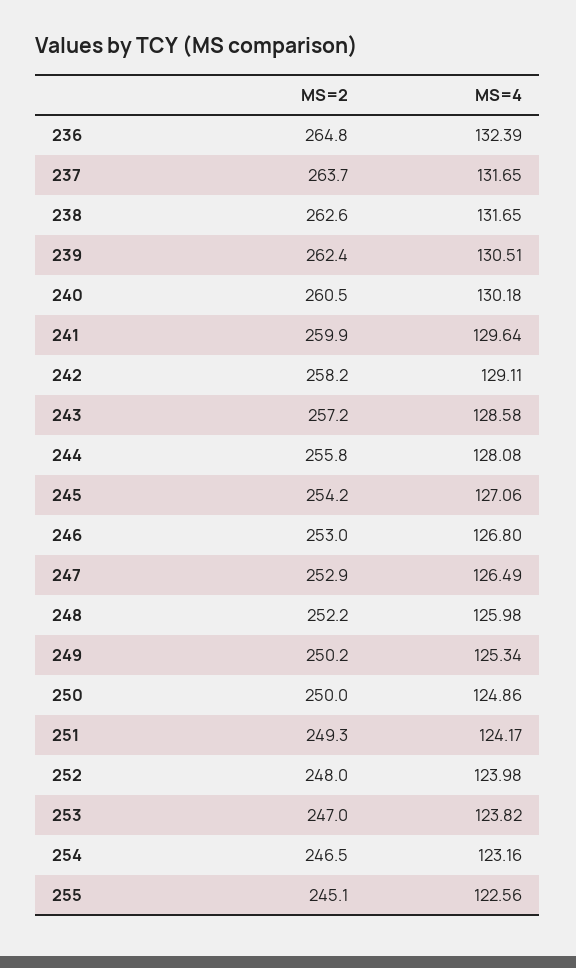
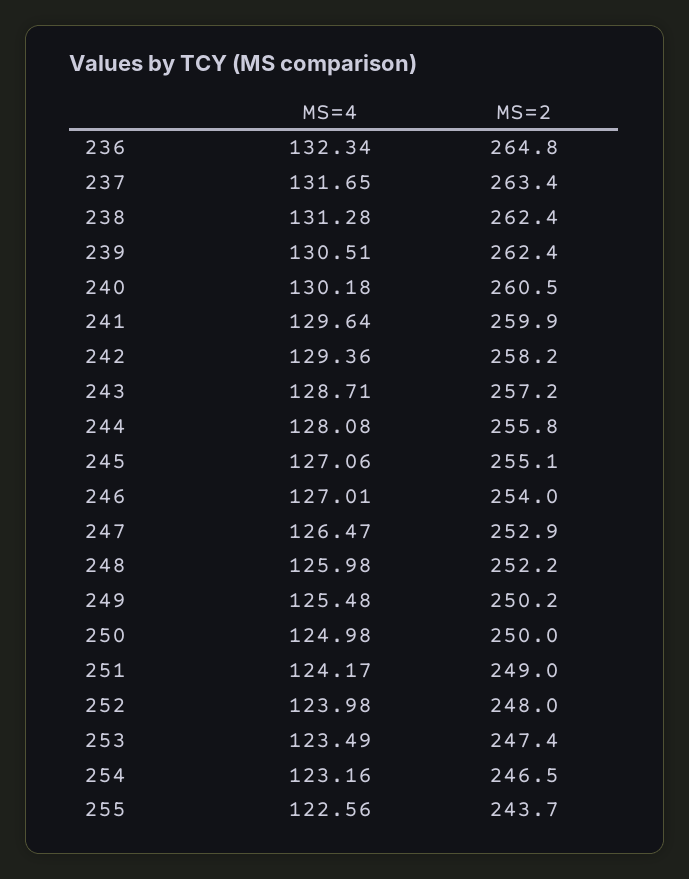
  {
    "MS=2": {
      "236": 264.8,
-     "237": 263.7,
+     "237": 263.4,
-     "238": 262.6,
+     "238": 262.4,
      "239": 262.4,
      "240": 260.5,
      "241": 259.9,
      "242": 258.2,
      "243": 257.2,
      "244": 255.8,
-     "245": 254.2,
+     "245": 255.1,
-     "246": 253,
+     "246": 254,
      "247": 252.9,
      "248": 252.2,
      "249": 250.2,
      "250": 250,
-     "251": 249.3,
+     "251": 249,
      "252": 248,
-     "253": 247,
+     "253": 247.4,
      "254": 246.5,
-     "255": 245.1
+     "255": 243.7
    },
    "MS=4": {
-     "236": 132.39,
+     "236": 132.34,
      "237": 131.65,
-     "238": 131.65,
+     "238": 131.28,
      "239": 130.51,
      "240": 130.18,
      "241": 129.64,
-     "242": 129.11,
+     "242": 129.36,
-     "243": 128.58,
+     "243": 128.71,
      "244": 128.08,
      "245": 127.06,
-     "246": 126.8,
+     "246": 127.01,
-     "247": 126.49,
+     "247": 126.47,
      "248": 125.98,
-     "249": 125.34,
+     "249": 125.48,
-     "250": 124.86,
+     "250": 124.98,
      "251": 124.17,
      "252": 123.98,
-     "253": 123.82,
+     "253": 123.49,
      "254": 123.16,
      "255": 122.56
    }
  }

